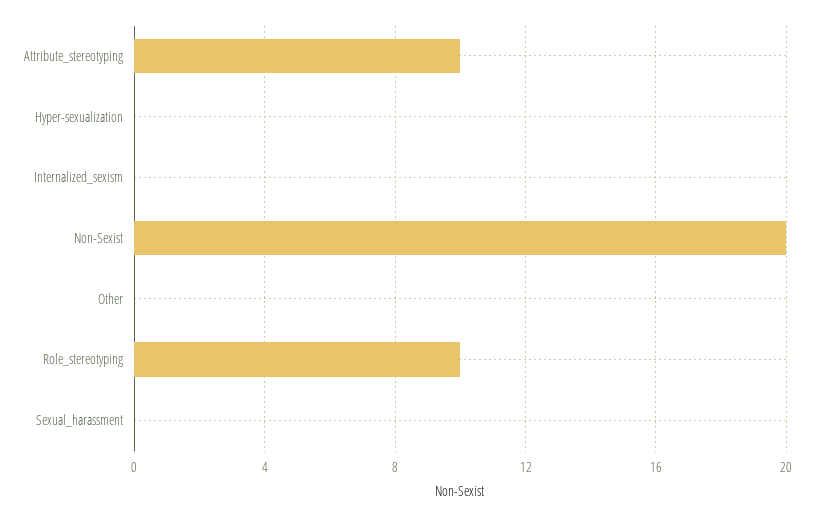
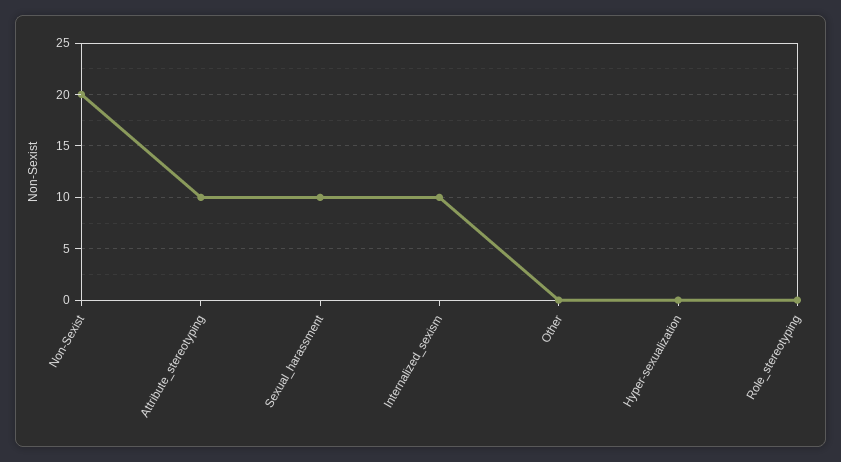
  {
    "Attribute_stereotyping": 10,
    "Hyper-sexualization": 0,
-   "Internalized_sexism": 0,
+   "Internalized_sexism": 10,
    "Non-Sexist": 20,
    "Other": 0,
-   "Role_stereotyping": 10,
+   "Role_stereotyping": 0,
-   "Sexual_harassment": 0
+   "Sexual_harassment": 10
  }

